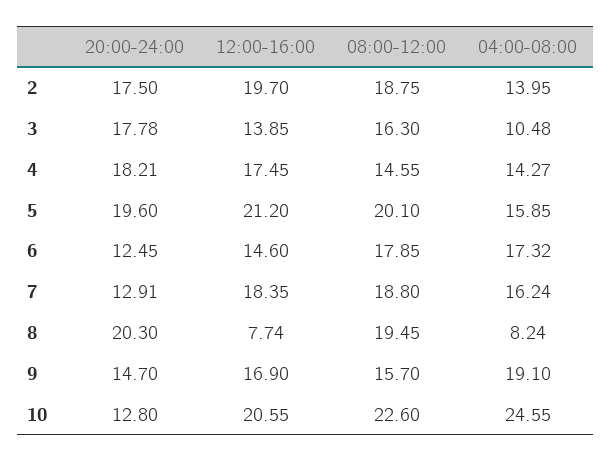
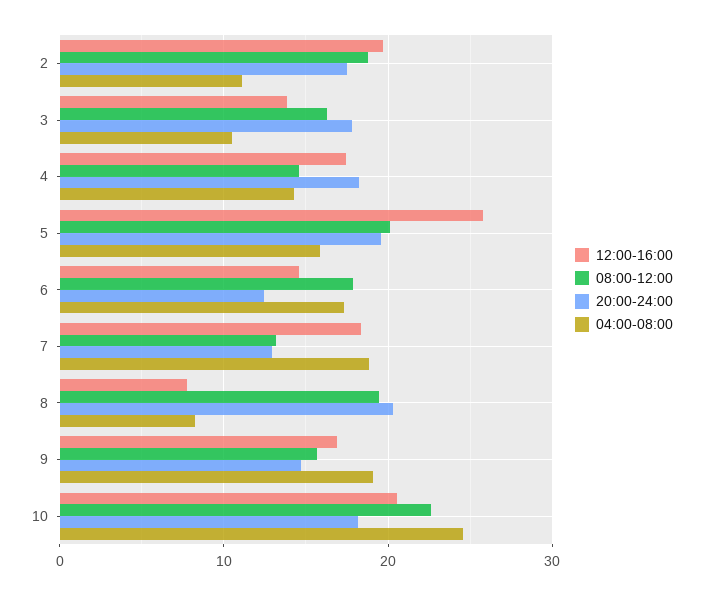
  {
    "20:00-24:00": {
      "2": 17.5,
      "3": 17.78,
      "4": 18.21,
      "5": 19.6,
      "6": 12.45,
      "7": 12.91,
      "8": 20.3,
      "9": 14.7,
-     "10": 12.8
+     "10": 18
    },
    "12:00-16:00": {
      "2": 19.7,
      "3": 13.85,
      "4": 17.45,
-     "5": 21.2,
+     "5": 26,
      "6": 14.6,
      "7": 18.35,
      "8": 7.74,
      "9": 16.9,
      "10": 20.55
    },
    "08:00-12:00": {
      "2": 18.75,
      "3": 16.3,
      "4": 14.55,
      "5": 20.1,
      "6": 17.85,
-     "7": 18.8,
+     "7": 13,
      "8": 19.45,
      "9": 15.7,
      "10": 22.6
    },
    "04:00-08:00": {
-     "2": 13.95,
+     "2": 11,
      "3": 10.48,
      "4": 14.27,
      "5": 15.85,
      "6": 17.32,
-     "7": 16.24,
+     "7": 19,
      "8": 8.24,
      "9": 19.1,
      "10": 24.55
    }
  }

